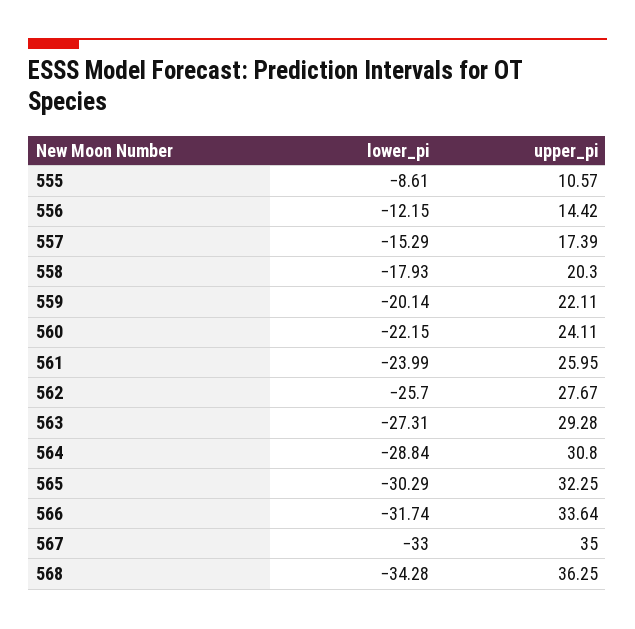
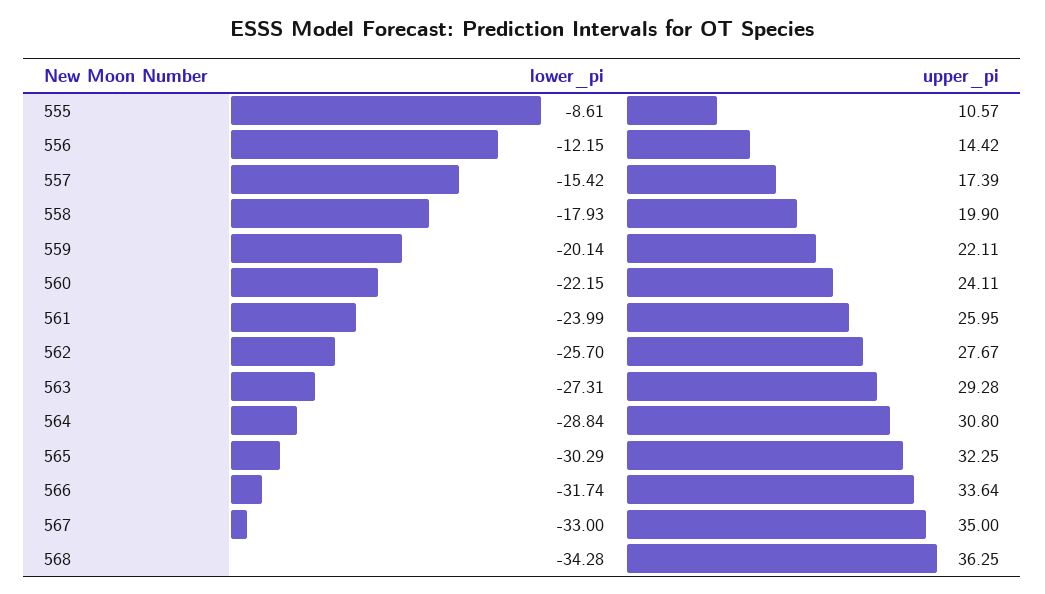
  {
    "lower_pi": {
      "555": -8.61,
      "556": -12.15,
-     "557": -15.29,
+     "557": -15.42,
      "558": -17.93,
      "559": -20.14,
      "560": -22.15,
      "561": -23.99,
      "562": -25.7,
      "563": -27.31,
      "564": -28.84,
      "565": -30.29,
      "566": -31.74,
      "567": -33,
      "568": -34.28
    },
    "upper_pi": {
      "555": 10.57,
      "556": 14.42,
      "557": 17.39,
-     "558": 20.3,
+     "558": 19.9,
      "559": 22.11,
      "560": 24.11,
      "561": 25.95,
      "562": 27.67,
      "563": 29.28,
      "564": 30.8,
      "565": 32.25,
      "566": 33.64,
      "567": 35,
      "568": 36.25
    }
  }

